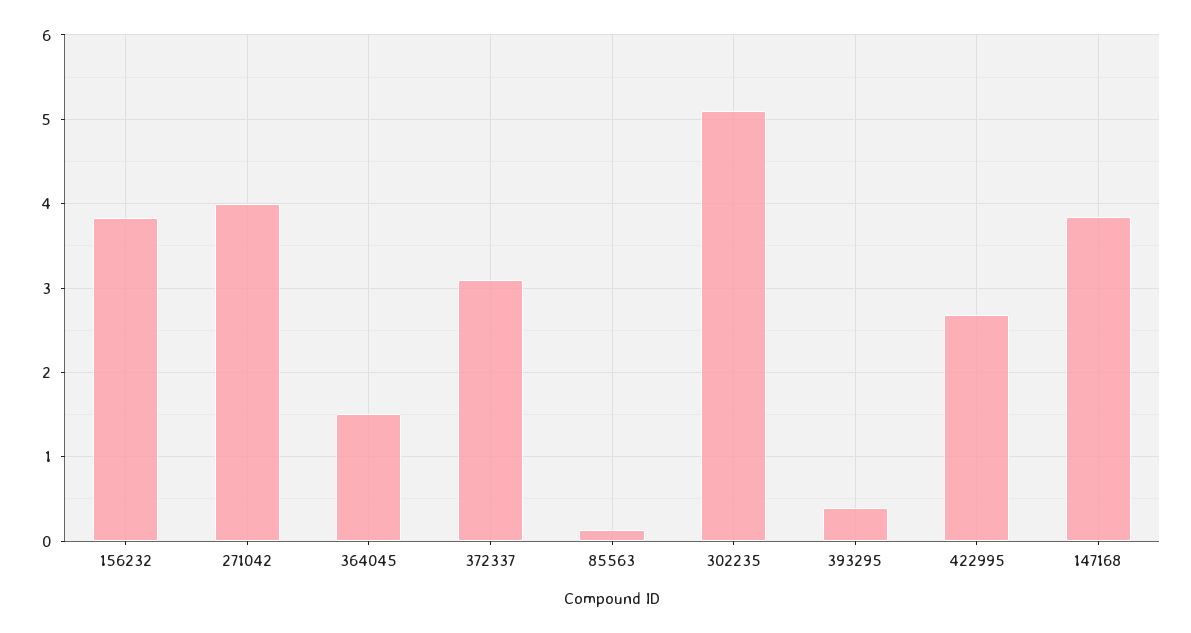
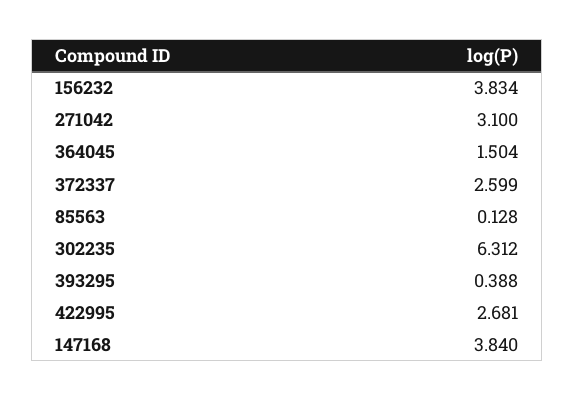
  {
    "156232": 3.834,
-   "271042": 4,
+   "271042": 3.1,
    "364045": 1.504,
-   "372337": 3.1,
+   "372337": 2.599,
    "85563": 0.128,
-   "302235": 5.1,
+   "302235": 6.312,
    "393295": 0.388,
    "422995": 2.681,
    "147168": 3.84
  }

